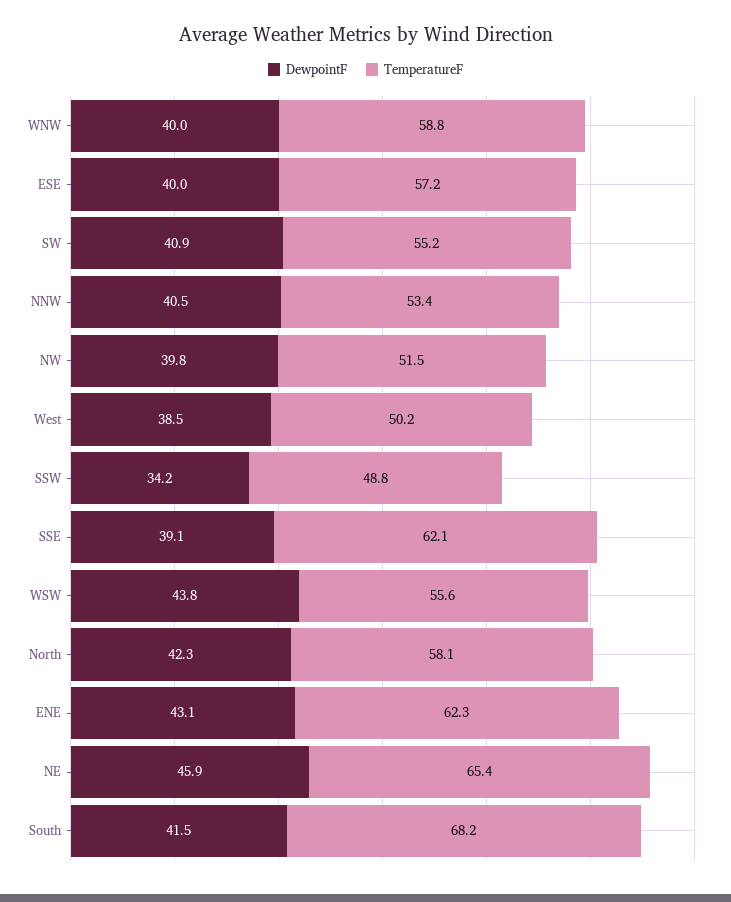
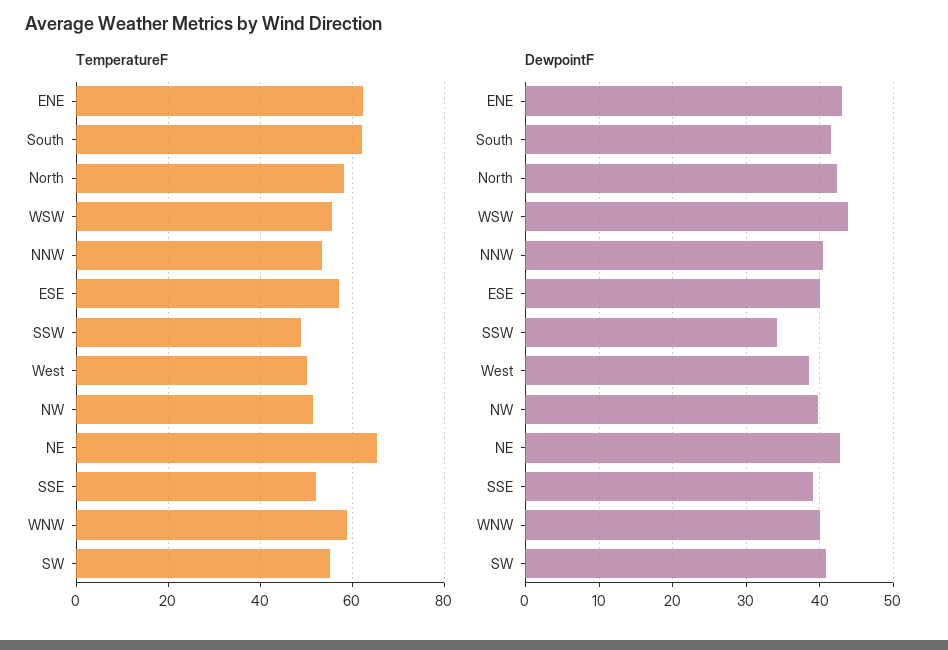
  {
    "DewpointF": {
      "WNW": 40,
      "ESE": 40,
      "SW": 40.9,
      "NNW": 40.5,
      "NW": 39.8,
      "West": 38.5,
      "SSW": 34.2,
      "SSE": 39.1,
      "WSW": 43.8,
      "North": 42.3,
      "ENE": 43.1,
-     "NE": 45.9,
+     "NE": 43,
      "South": 41.5
    },
    "TemperatureF": {
      "WNW": 58.8,
      "ESE": 57.2,
      "SW": 55.2,
      "NNW": 53.4,
      "NW": 51.5,
      "West": 50.2,
      "SSW": 48.8,
-     "SSE": 62.1,
+     "SSE": 52,
      "WSW": 55.6,
      "North": 58.1,
      "ENE": 62.3,
      "NE": 65.4,
-     "South": 68.2
+     "South": 62
    }
  }

